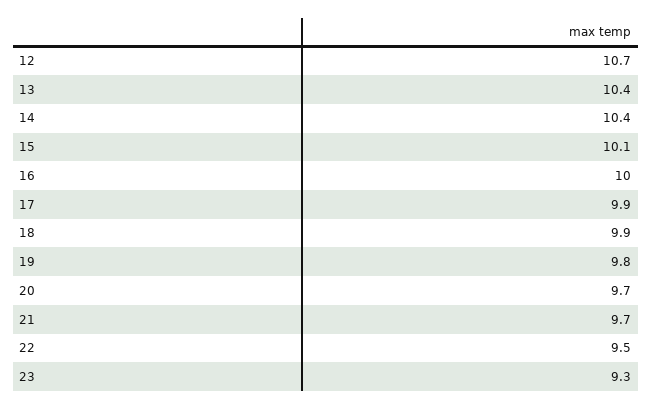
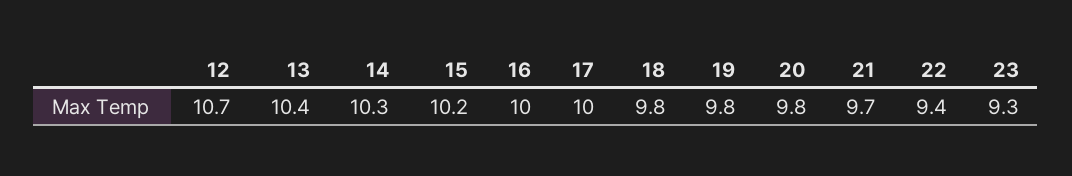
  {
    "12": 10.7,
    "13": 10.4,
-   "14": 10.4,
+   "14": 10.3,
-   "15": 10.1,
+   "15": 10.2,
    "16": 10,
-   "17": 9.9,
+   "17": 10,
-   "18": 9.9,
+   "18": 9.8,
    "19": 9.8,
-   "20": 9.7,
+   "20": 9.8,
    "21": 9.7,
-   "22": 9.5,
+   "22": 9.4,
    "23": 9.3
  }

